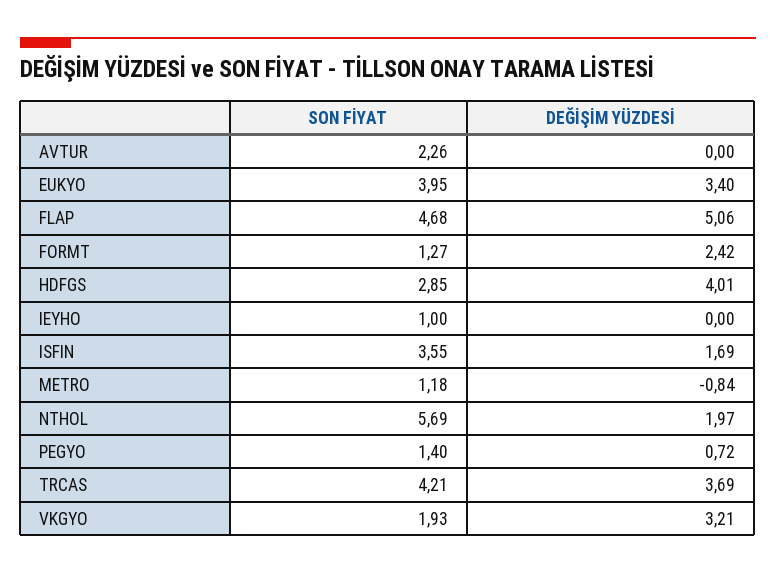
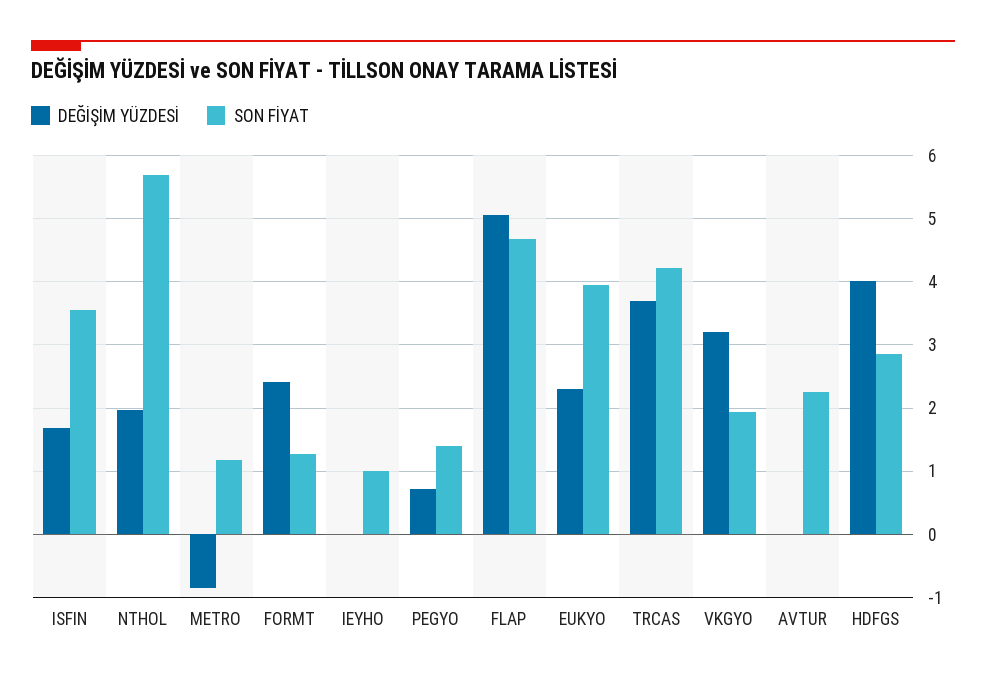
  {
    "SON FİYAT": {
      "AVTUR": 2.26,
      "EUKYO": 3.95,
      "FLAP": 4.68,
      "FORMT": 1.27,
      "HDFGS": 2.85,
      "IEYHO": 1,
      "ISFIN": 3.55,
      "METRO": 1.18,
      "NTHOL": 5.69,
      "PEGYO": 1.4,
      "TRCAS": 4.21,
      "VKGYO": 1.93
    },
    "DEĞİŞİM YÜZDESİ": {
      "AVTUR": 0,
-     "EUKYO": 3.4,
+     "EUKYO": 2.3,
      "FLAP": 5.06,
      "FORMT": 2.42,
      "HDFGS": 4.01,
      "IEYHO": 0,
      "ISFIN": 1.69,
      "METRO": -0.84,
      "NTHOL": 1.97,
      "PEGYO": 0.72,
      "TRCAS": 3.69,
      "VKGYO": 3.21
    }
  }

